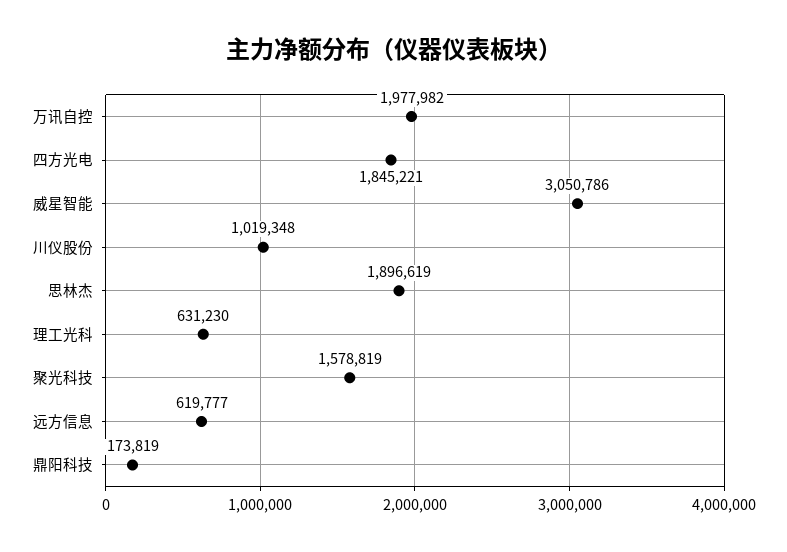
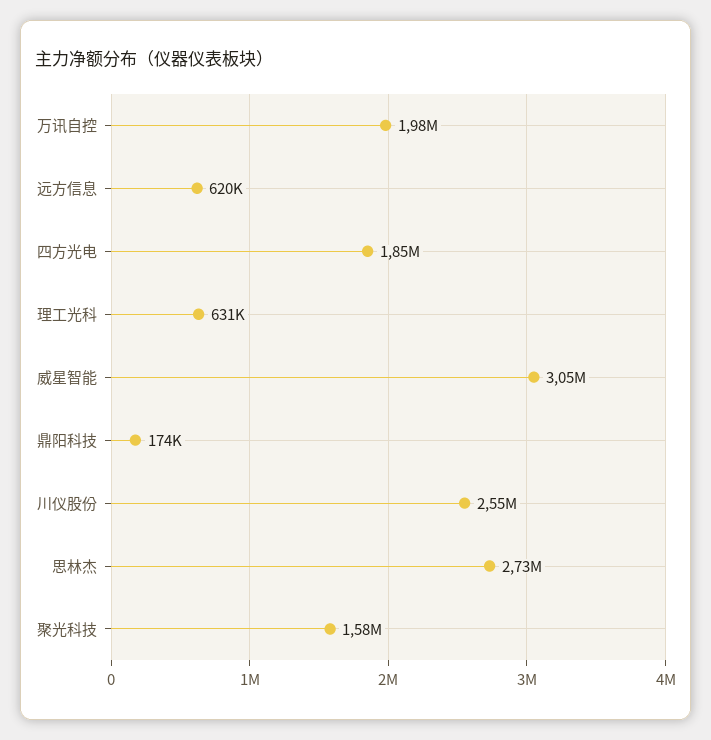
  {
    "万讯自控": 1977982,
    "四方光电": 1845221,
    "威星智能": 3050786,
-   "川仪股份": 1019348,
+   "川仪股份": 2550000,
-   "思林杰": 1896619,
+   "思林杰": 2730000,
    "理工光科": 631230,
    "聚光科技": 1578819,
    "远方信息": 619777,
    "鼎阳科技": 173819
  }

